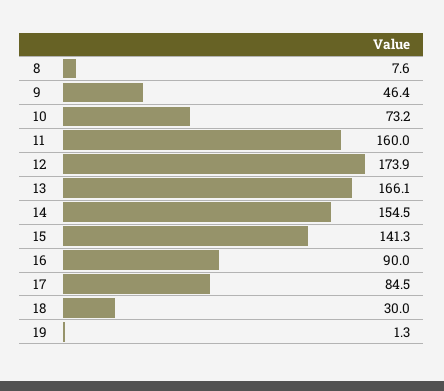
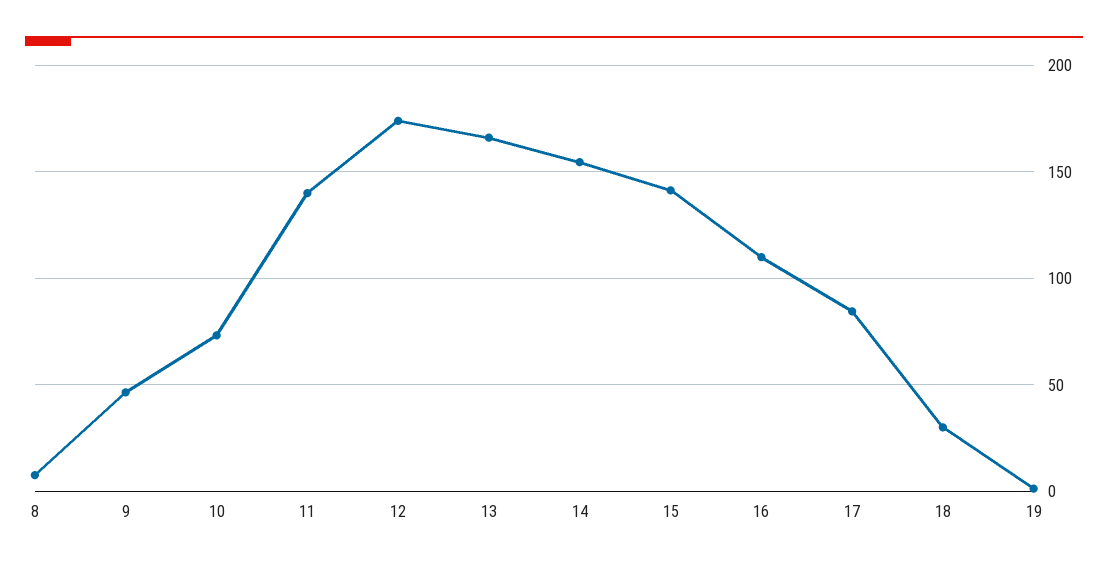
  {
    "8": 7.6,
    "9": 46.4,
    "10": 73.2,
-   "11": 160,
+   "11": 140,
    "12": 173.9,
    "13": 166.1,
    "14": 154.5,
    "15": 141.3,
-   "16": 90,
+   "16": 110,
    "17": 84.5,
    "18": 30,
    "19": 1.3
  }

